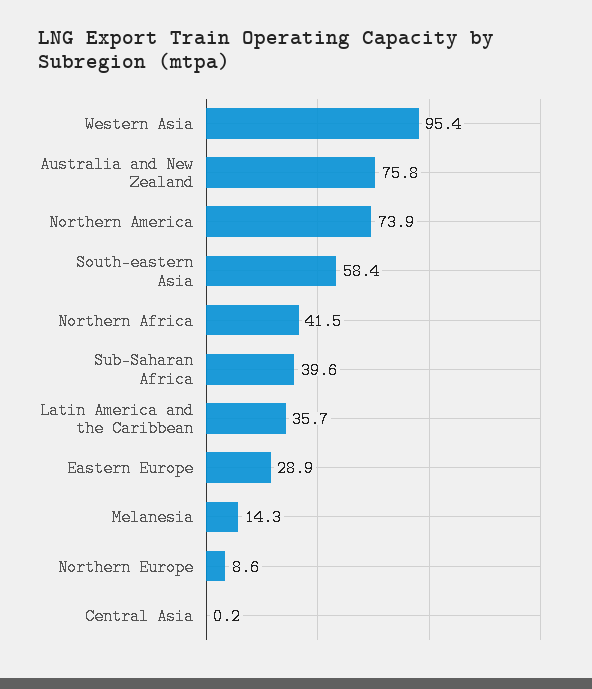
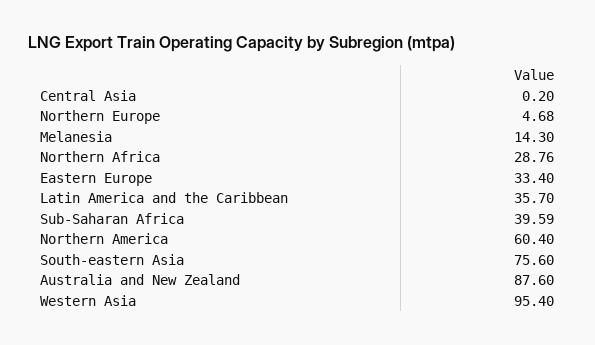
  {
    "Western Asia": 95.4,
-   "Australia and New Zealand": 75.8,
+   "Australia and New Zealand": 87.6,
-   "Northern America": 73.9,
+   "Northern America": 60.4,
-   "South-eastern Asia": 58.4,
+   "South-eastern Asia": 75.6,
-   "Northern Africa": 41.5,
+   "Northern Africa": 28.76,
    "Sub-Saharan Africa": 39.59,
    "Latin America and the Caribbean": 35.7,
-   "Eastern Europe": 28.9,
+   "Eastern Europe": 33.4,
    "Melanesia": 14.3,
-   "Northern Europe": 8.6,
+   "Northern Europe": 4.68,
    "Central Asia": 0.2
  }

